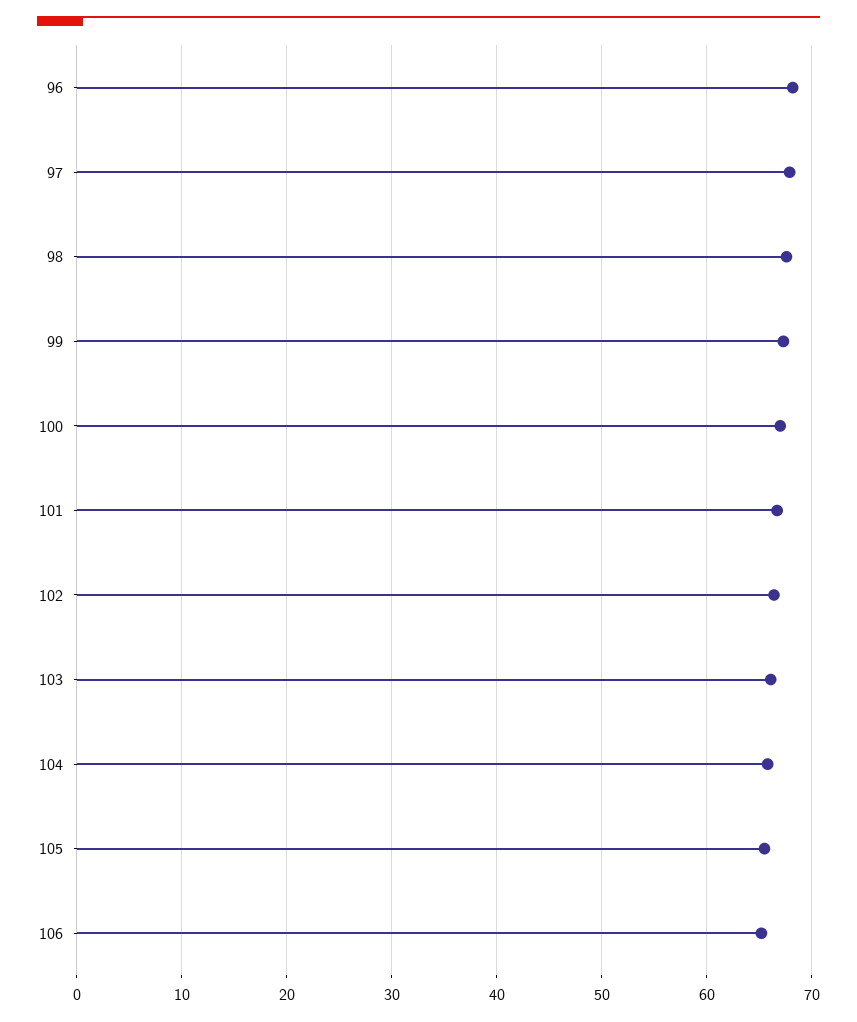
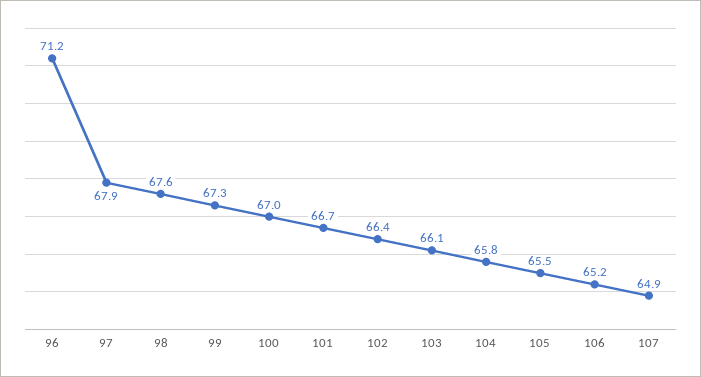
  {
-   "96": 68,
+   "96": 71.2,
    "97": 67.9,
    "98": 67.6,
    "99": 67.3,
    "100": 67,
    "101": 66.7,
    "102": 66.4,
    "103": 66.1,
    "104": 65.8,
    "105": 65.5,
-   "106": 65.2
+   "106": 65.2,
+   "107": 64.9
  }

